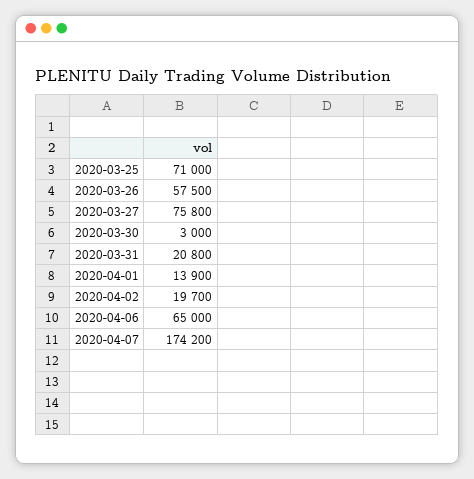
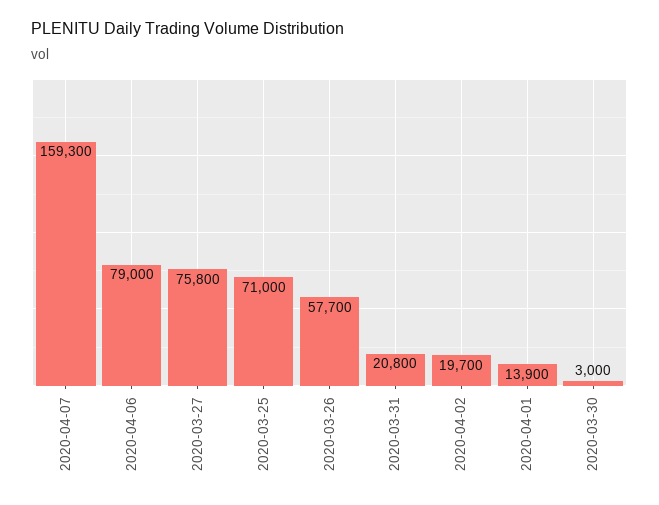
  {
    "2020-03-25": 71000,
-   "2020-03-26": 57500,
+   "2020-03-26": 57700,
    "2020-03-27": 75800,
    "2020-03-30": 3000,
    "2020-03-31": 20800,
    "2020-04-01": 13900,
    "2020-04-02": 19700,
-   "2020-04-06": 65000,
+   "2020-04-06": 79000,
-   "2020-04-07": 174200
+   "2020-04-07": 159300
  }

